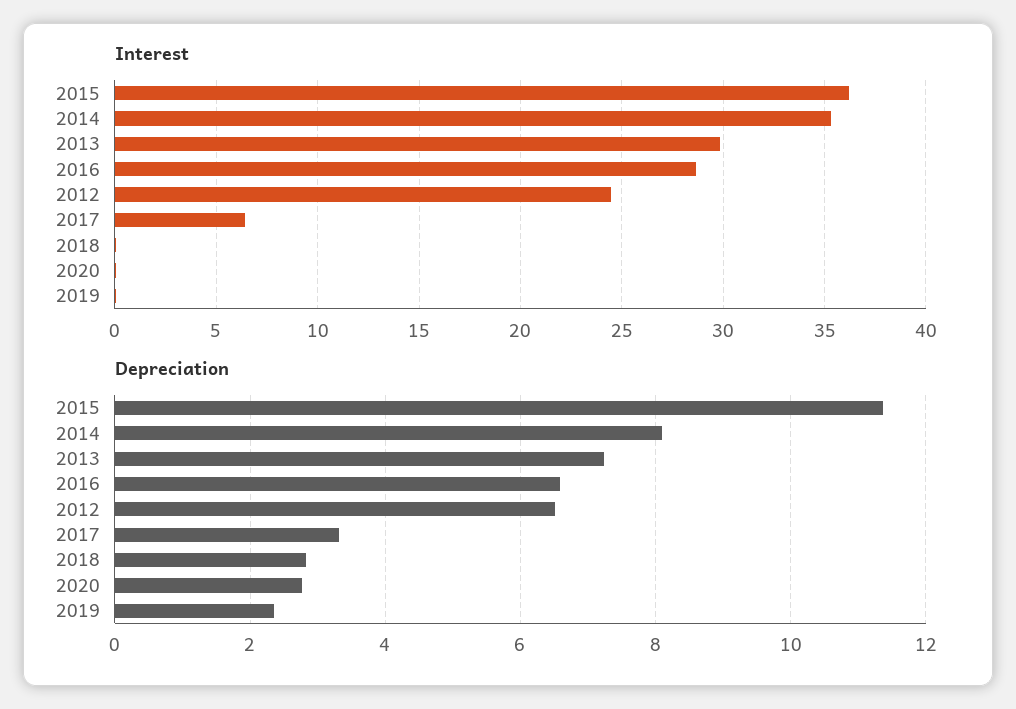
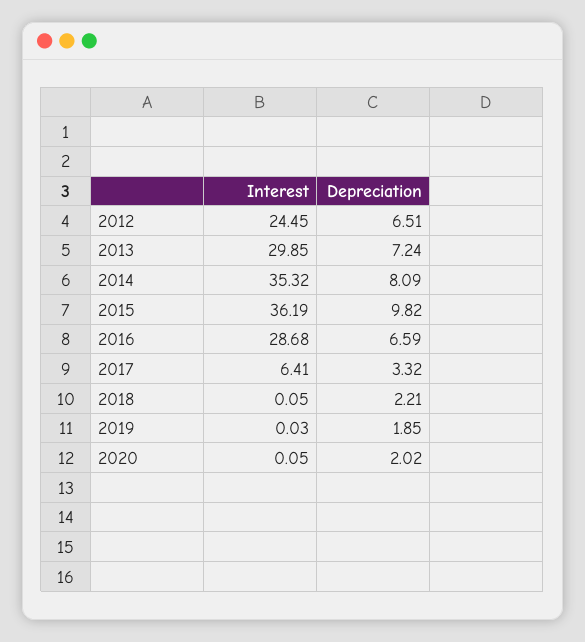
  {
    "Interest": {
      "2015": 36.19,
      "2014": 35.32,
      "2013": 29.85,
      "2016": 28.68,
      "2012": 24.45,
      "2017": 6.41,
      "2018": 0.05,
      "2020": 0.05,
      "2019": 0.03
    },
    "Depreciation": {
-     "2015": 11.4,
+     "2015": 9.82,
      "2014": 8.09,
      "2013": 7.24,
      "2016": 6.59,
      "2012": 6.51,
      "2017": 3.32,
-     "2018": 2.8,
+     "2018": 2.21,
-     "2020": 2.8,
+     "2020": 2.02,
-     "2019": 2.4
+     "2019": 1.85
    }
  }

